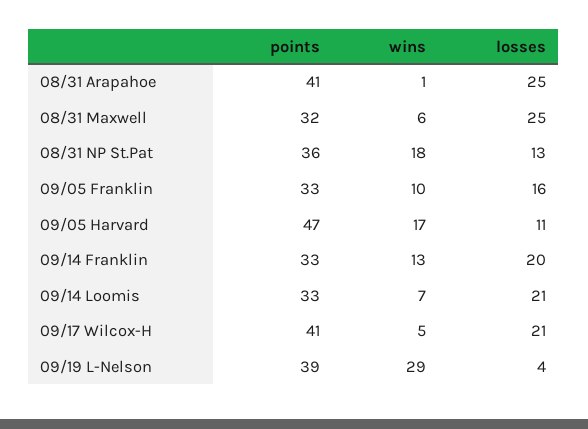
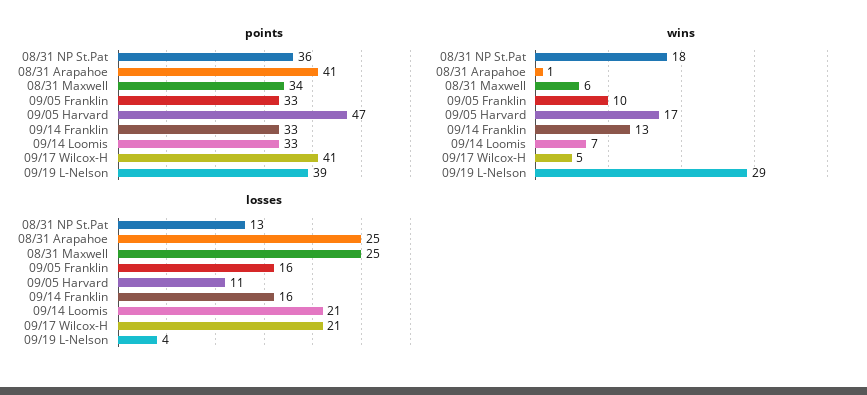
  {
    "points": {
      "08/31 Arapahoe": 41,
-     "08/31 Maxwell": 32,
+     "08/31 Maxwell": 34,
      "08/31 NP St.Pat": 36,
      "09/05 Franklin": 33,
      "09/05 Harvard": 47,
      "09/14 Franklin": 33,
      "09/14 Loomis": 33,
      "09/17 Wilcox-H": 41,
      "09/19 L-Nelson": 39
    },
    "wins": {
      "08/31 Arapahoe": 1,
      "08/31 Maxwell": 6,
      "08/31 NP St.Pat": 18,
      "09/05 Franklin": 10,
      "09/05 Harvard": 17,
      "09/14 Franklin": 13,
      "09/14 Loomis": 7,
      "09/17 Wilcox-H": 5,
      "09/19 L-Nelson": 29
    },
    "losses": {
      "08/31 Arapahoe": 25,
      "08/31 Maxwell": 25,
      "08/31 NP St.Pat": 13,
      "09/05 Franklin": 16,
      "09/05 Harvard": 11,
-     "09/14 Franklin": 20,
+     "09/14 Franklin": 16,
      "09/14 Loomis": 21,
      "09/17 Wilcox-H": 21,
      "09/19 L-Nelson": 4
    }
  }

